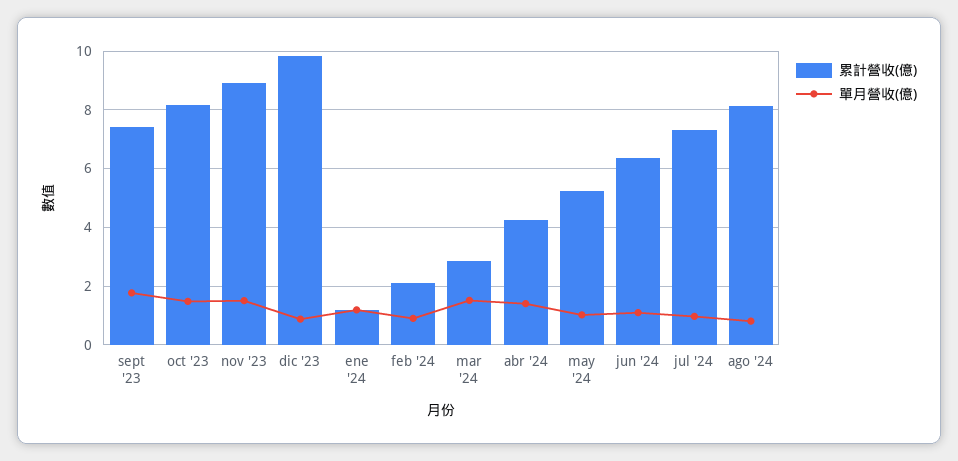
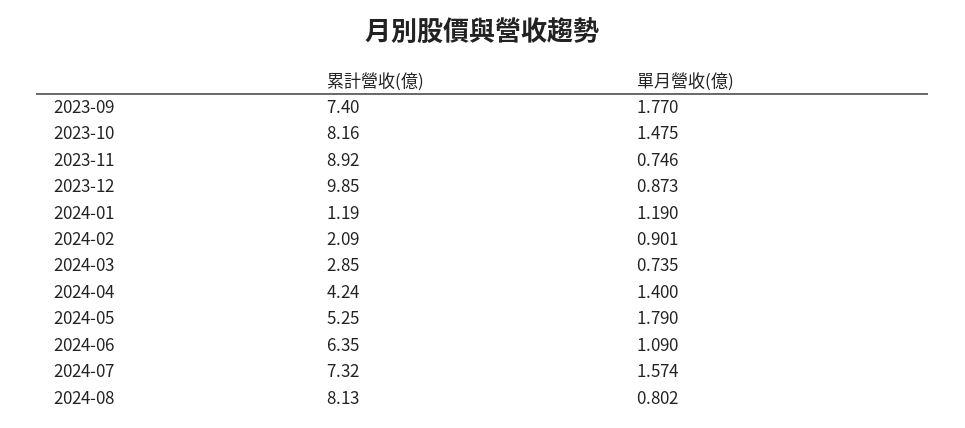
  {
    "累計營收(億)": {
      "sept '23": 7.4,
      "oct '23": 8.16,
      "nov '23": 8.92,
      "dic '23": 9.85,
      "ene '24": 1.19,
      "feb '24": 2.09,
      "mar '24": 2.85,
      "abr '24": 4.24,
      "may '24": 5.25,
      "jun '24": 6.35,
      "jul '24": 7.32,
      "ago '24": 8.13
    },
    "單月營收(億)": {
      "sept '23": 1.77,
      "oct '23": 1.475,
-     "nov '23": 1.5,
+     "nov '23": 0.746,
      "dic '23": 0.873,
      "ene '24": 1.19,
      "feb '24": 0.901,
-     "mar '24": 1.5,
+     "mar '24": 0.735,
      "abr '24": 1.4,
-     "may '24": 1,
+     "may '24": 1.79,
      "jun '24": 1.09,
-     "jul '24": 1,
+     "jul '24": 1.574,
      "ago '24": 0.802
    }
  }

